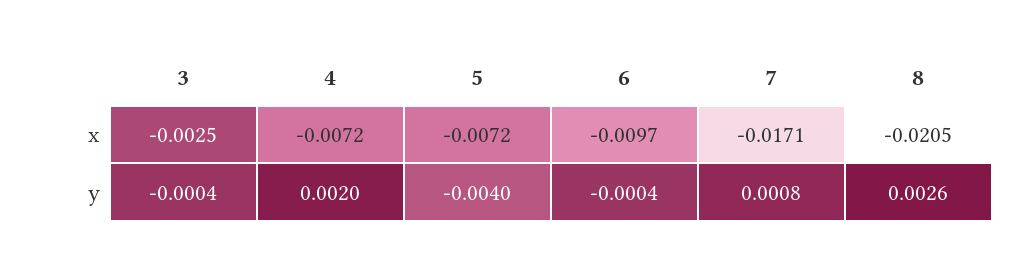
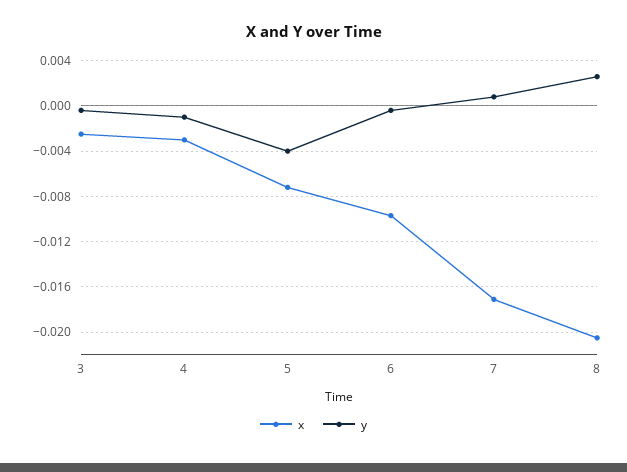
  {
    "x": {
      "3": -0.0025,
-     "4": -0.0072,
+     "4": -0.003,
      "5": -0.0072,
      "6": -0.0097,
      "7": -0.0171,
      "8": -0.0205
    },
    "y": {
      "3": -0.0004,
-     "4": 0.002,
+     "4": -0.001,
      "5": -0.004,
      "6": -0.0004,
      "7": 0.0008,
      "8": 0.0026
    }
  }

